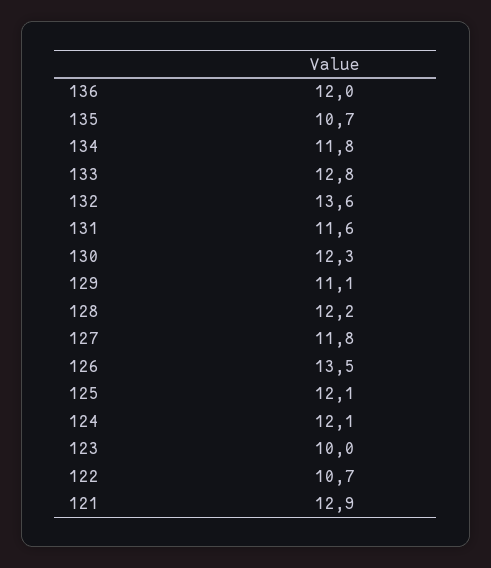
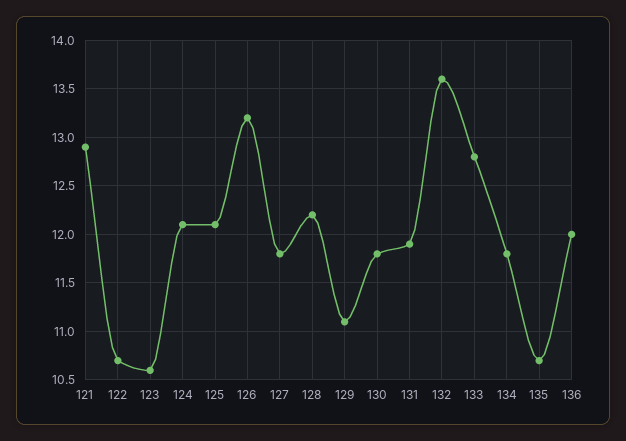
  {
    "136": 12,
    "135": 10.7,
    "134": 11.8,
    "133": 12.8,
    "132": 13.6,
-   "131": 11.6,
+   "131": 11.9,
-   "130": 12.3,
+   "130": 11.8,
    "129": 11.1,
    "128": 12.2,
    "127": 11.8,
-   "126": 13.5,
+   "126": 13.2,
    "125": 12.1,
    "124": 12.1,
-   "123": 10,
+   "123": 10.6,
    "122": 10.7,
    "121": 12.9
  }

